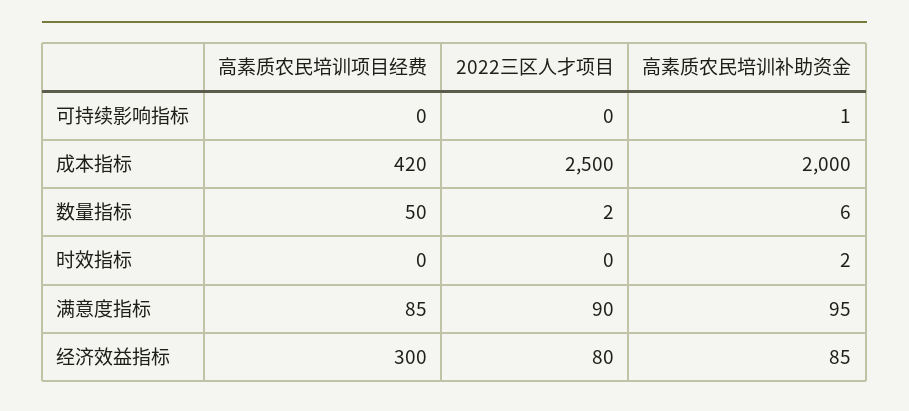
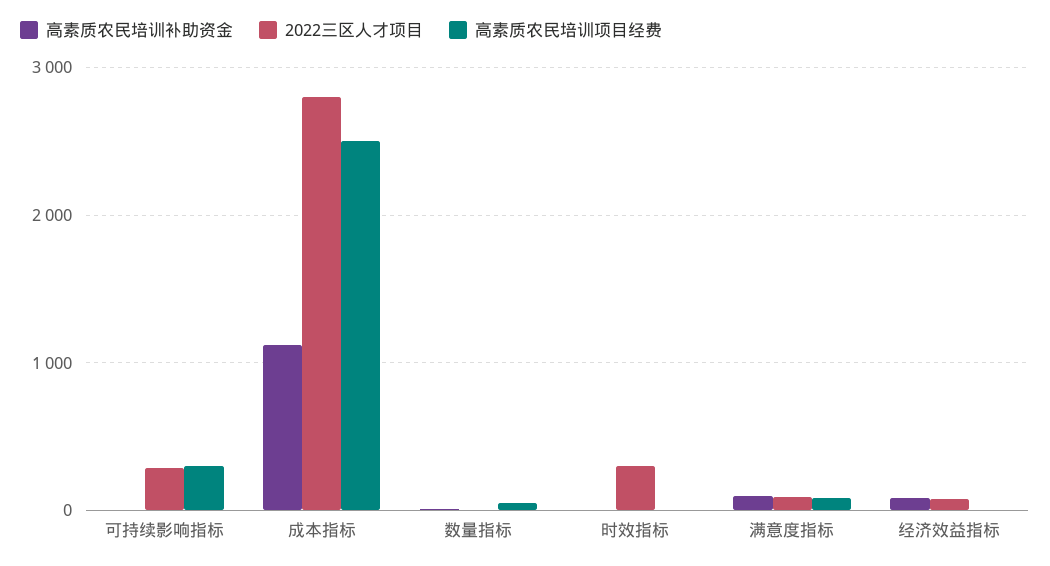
  {
    "高素质农民培训项目经费": {
-     "可持续影响指标": 0,
+     "可持续影响指标": 300,
-     "成本指标": 420,
+     "成本指标": 2500,
      "数量指标": 50,
      "时效指标": 0,
      "满意度指标": 85,
-     "经济效益指标": 300
+     "经济效益指标": 0
    },
    "2022三区人才项目": {
-     "可持续影响指标": 0,
+     "可持续影响指标": 300,
-     "成本指标": 2500,
+     "成本指标": 2800,
      "数量指标": 2,
-     "时效指标": 0,
+     "时效指标": 300,
      "满意度指标": 90,
      "经济效益指标": 80
    },
    "高素质农民培训补助资金": {
      "可持续影响指标": 1,
-     "成本指标": 2000,
+     "成本指标": 1100,
      "数量指标": 6,
      "时效指标": 2,
      "满意度指标": 95,
      "经济效益指标": 85
    }
  }

